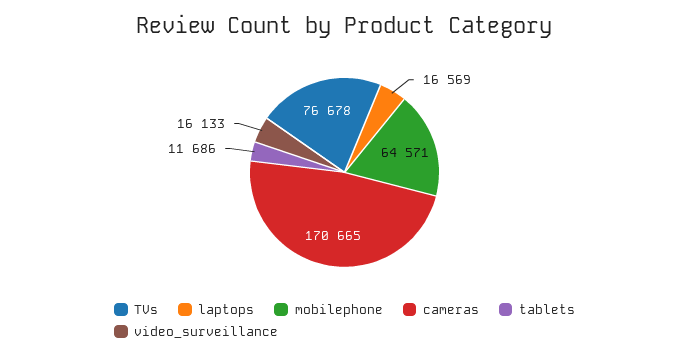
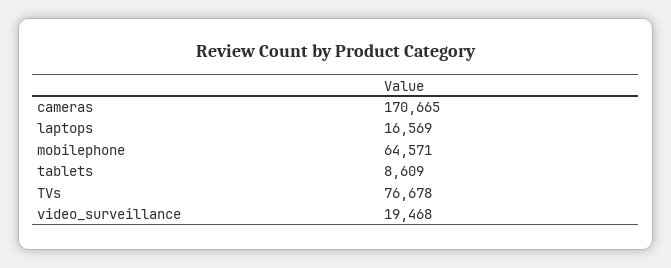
  {
    "TVs": 76678,
    "laptops": 16569,
    "mobilephone": 64571,
    "cameras": 170665,
-   "tablets": 11686,
+   "tablets": 8609,
-   "video_surveillance": 16133
+   "video_surveillance": 19468
  }

